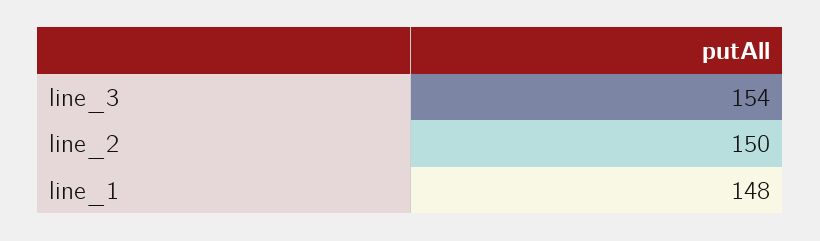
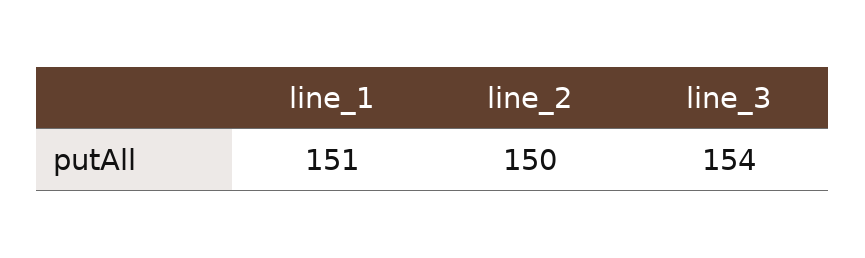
  {
    "line_3": 154,
    "line_2": 150,
-   "line_1": 148
+   "line_1": 151
  }

